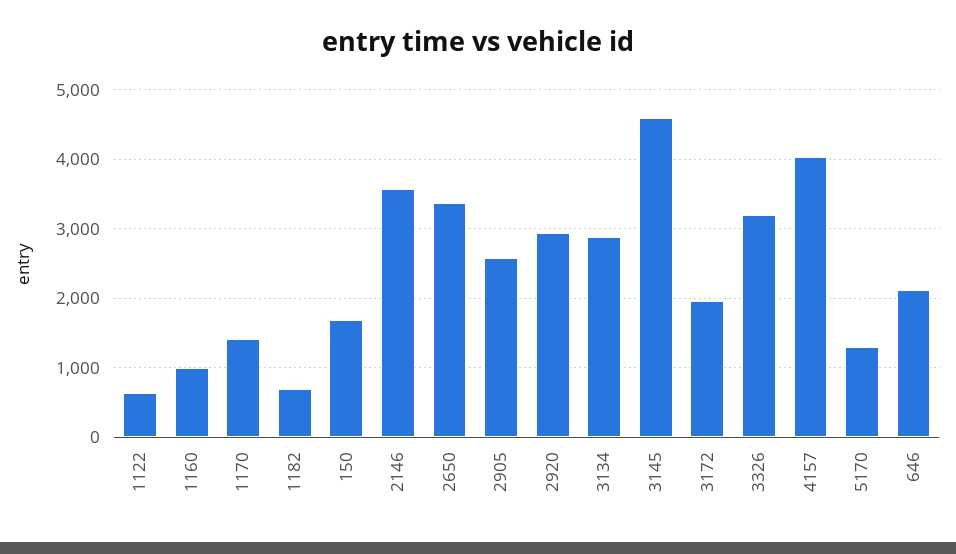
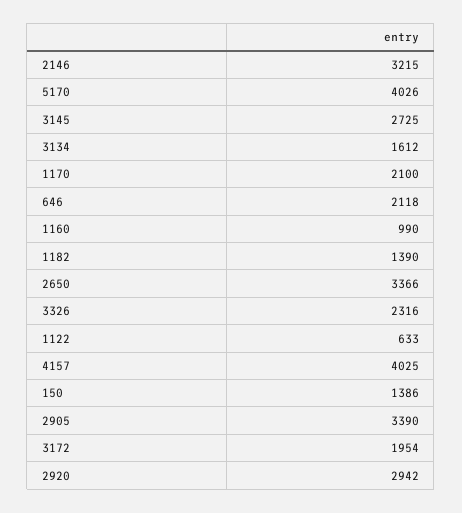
  {
    "1122": 633,
    "1160": 990,
-   "1170": 1400,
+   "1170": 2100,
-   "1182": 700,
+   "1182": 1390,
-   "150": 1700,
+   "150": 1386,
-   "2146": 3600,
+   "2146": 3215,
    "2650": 3366,
-   "2905": 2600,
+   "2905": 3390,
    "2920": 2942,
-   "3134": 2900,
+   "3134": 1612,
-   "3145": 4600,
+   "3145": 2725,
    "3172": 1954,
-   "3326": 3200,
+   "3326": 2316,
    "4157": 4025,
-   "5170": 1300,
+   "5170": 4026,
    "646": 2118
  }

